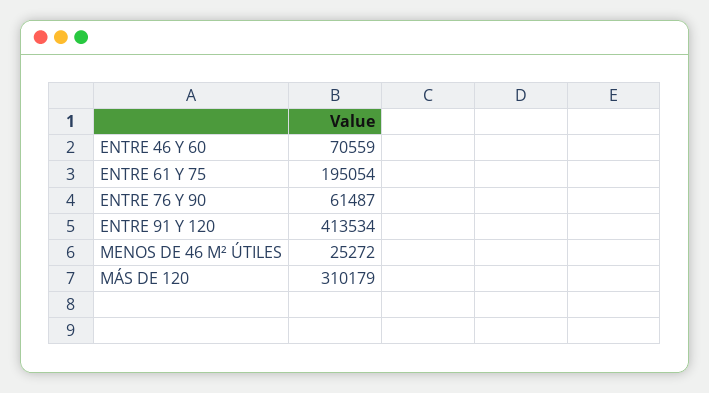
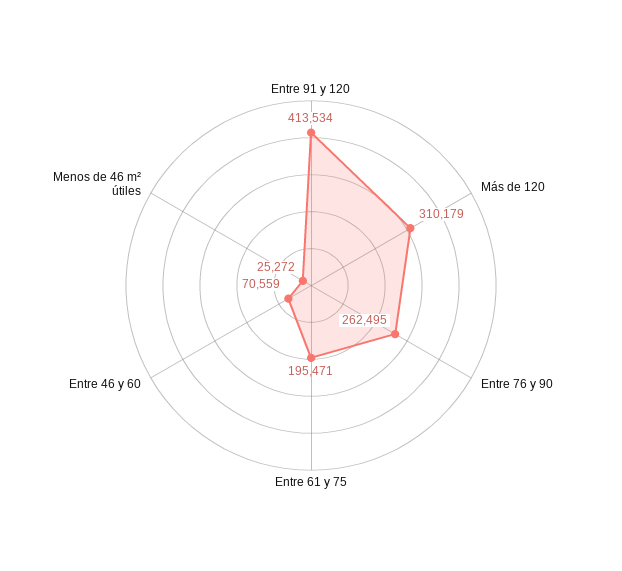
  {
    "ENTRE 46 Y 60": 70559,
-   "ENTRE 61 Y 75": 195054,
+   "ENTRE 61 Y 75": 195471,
-   "ENTRE 76 Y 90": 61487,
+   "ENTRE 76 Y 90": 262495,
    "ENTRE 91 Y 120": 413534,
    "MENOS DE 46 M² ÚTILES": 25272,
    "MÁS DE 120": 310179
  }

